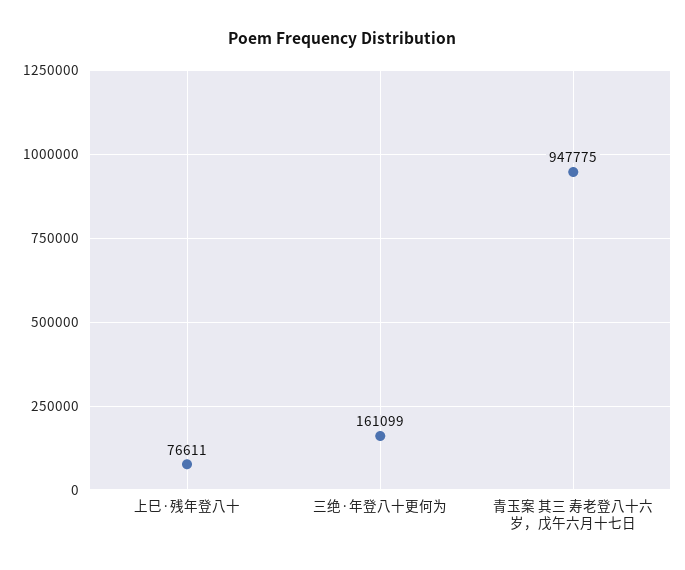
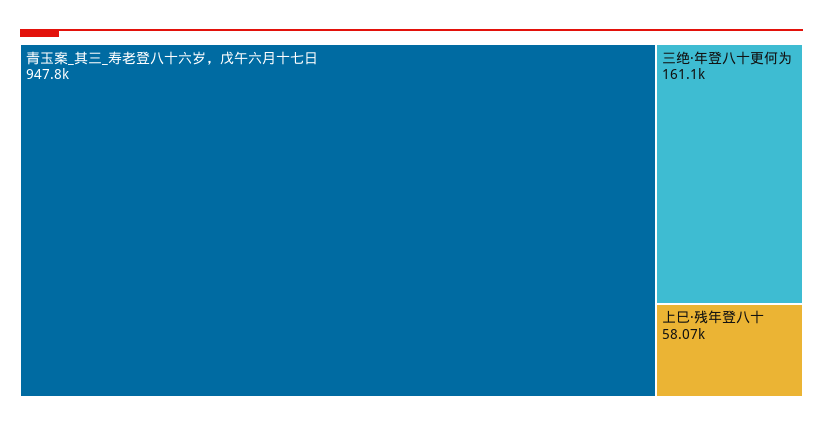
  {
-   "上巳·残年登八十": 76611,
+   "上巳·残年登八十": 58070,
    "三绝·年登八十更何为": 161099,
    "青玉案 其三 寿老登八十六岁，戊午六月十七日": 947775
  }

